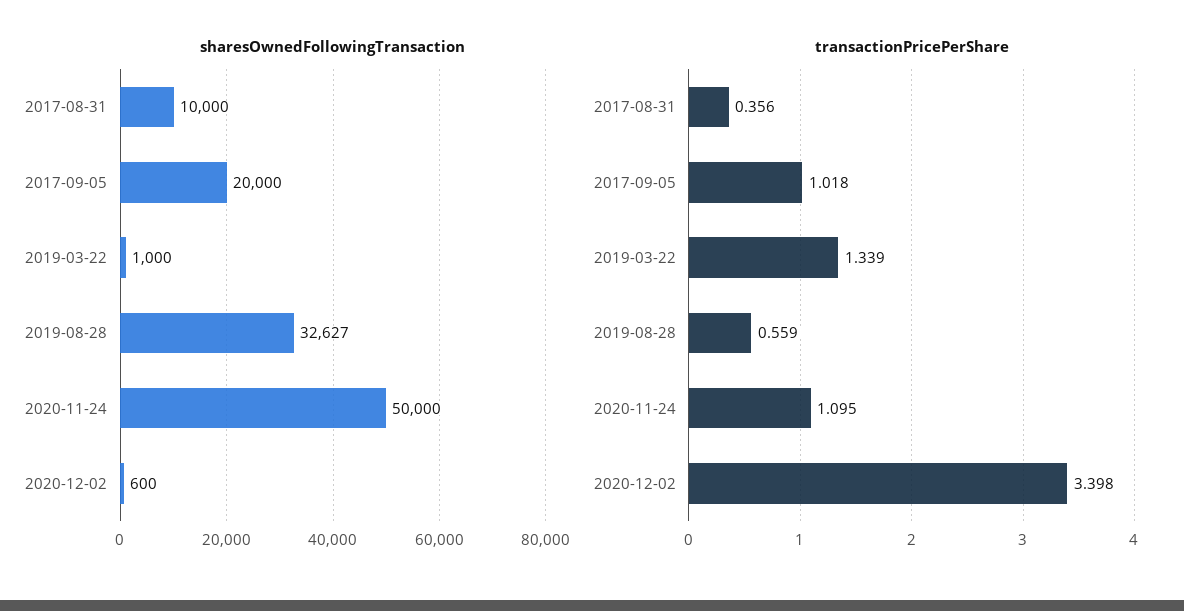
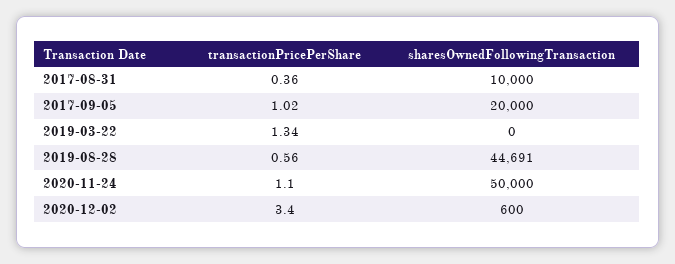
  {
    "sharesOwnedFollowingTransaction": {
      "2017-08-31": 10000,
      "2017-09-05": 20000,
-     "2019-03-22": 1000,
+     "2019-03-22": 0,
-     "2019-08-28": 32627,
+     "2019-08-28": 44691,
      "2020-11-24": 50000,
      "2020-12-02": 600
    },
    "transactionPricePerShare": {
      "2017-08-31": 0.356,
      "2017-09-05": 1.018,
      "2019-03-22": 1.339,
      "2019-08-28": 0.559,
      "2020-11-24": 1.095,
      "2020-12-02": 3.398
    }
  }

